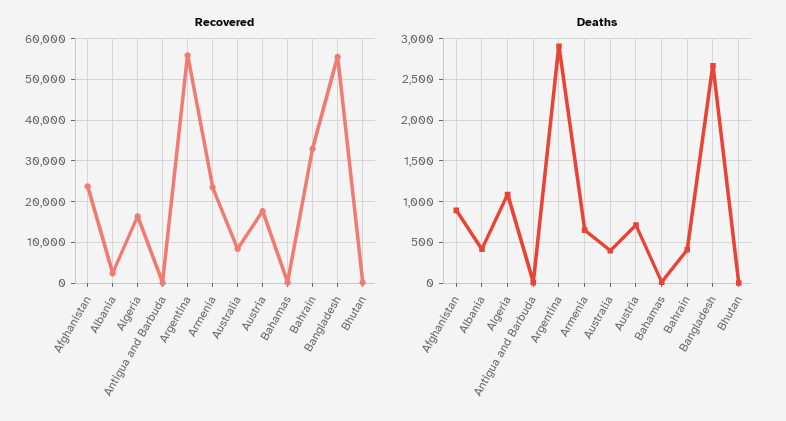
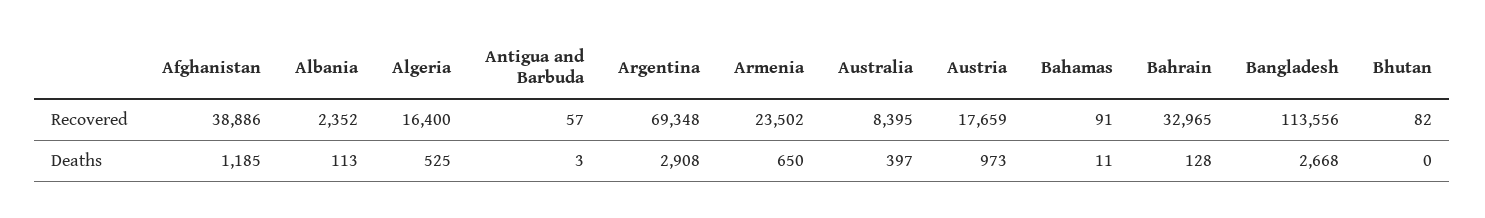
  {
    "Recovered": {
-     "Afghanistan": 24000,
+     "Afghanistan": 38886,
      "Albania": 2352,
      "Algeria": 16400,
      "Antigua and Barbuda": 57,
-     "Argentina": 56000,
+     "Argentina": 69348,
      "Armenia": 23502,
      "Australia": 8395,
      "Austria": 17659,
      "Bahamas": 91,
      "Bahrain": 32965,
-     "Bangladesh": 56000,
+     "Bangladesh": 113556,
      "Bhutan": 82
    },
    "Deaths": {
-     "Afghanistan": 900,
+     "Afghanistan": 1185,
-     "Albania": 400,
+     "Albania": 113,
-     "Algeria": 1100,
+     "Algeria": 525,
      "Antigua and Barbuda": 3,
      "Argentina": 2908,
      "Armenia": 650,
      "Australia": 397,
-     "Austria": 700,
+     "Austria": 973,
      "Bahamas": 11,
-     "Bahrain": 400,
+     "Bahrain": 128,
      "Bangladesh": 2668,
      "Bhutan": 0
    }
  }

